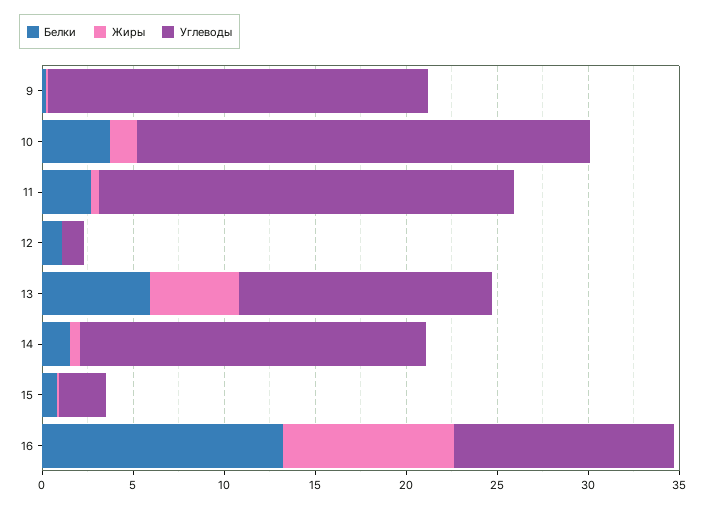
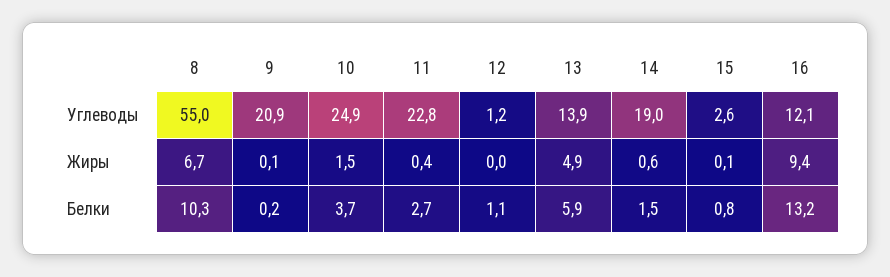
  {
    "Белки": {
      "9": 0.2,
      "10": 3.7,
      "11": 2.7,
      "12": 1.1,
      "13": 5.9,
      "14": 1.5,
      "15": 0.8,
-     "16": 13.2
+     "16": 13.2,
+     "8": 10.3
    },
    "Жиры": {
      "9": 0.1,
      "10": 1.5,
      "11": 0.4,
      "12": 0,
      "13": 4.9,
      "14": 0.6,
      "15": 0.1,
-     "16": 9.4
+     "16": 9.4,
+     "8": 6.7
    },
    "Углеводы": {
      "9": 20.9,
      "10": 24.9,
      "11": 22.8,
      "12": 1.2,
      "13": 13.9,
      "14": 19,
      "15": 2.6,
-     "16": 12.1
+     "16": 12.1,
+     "8": 55
    }
  }

